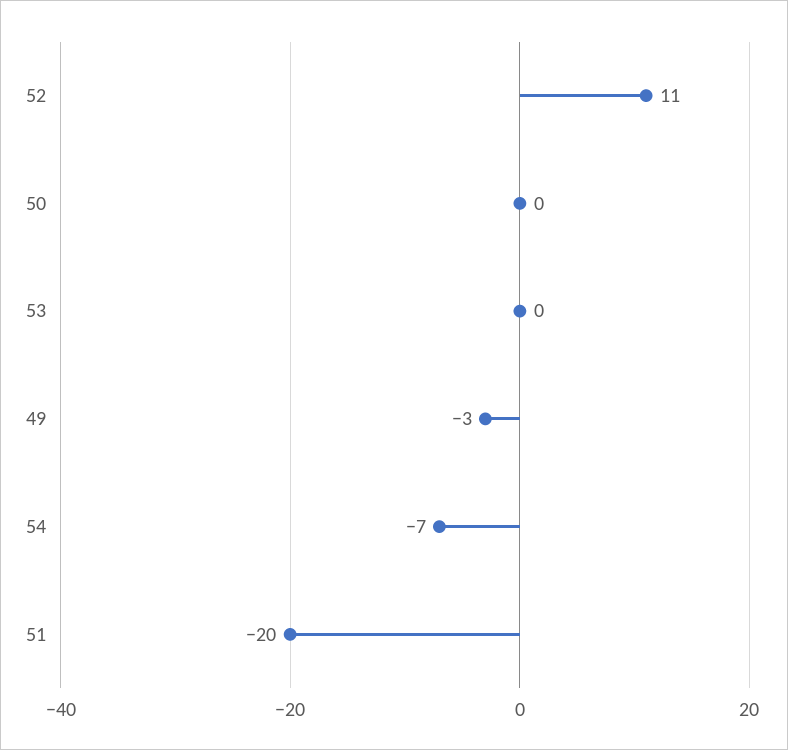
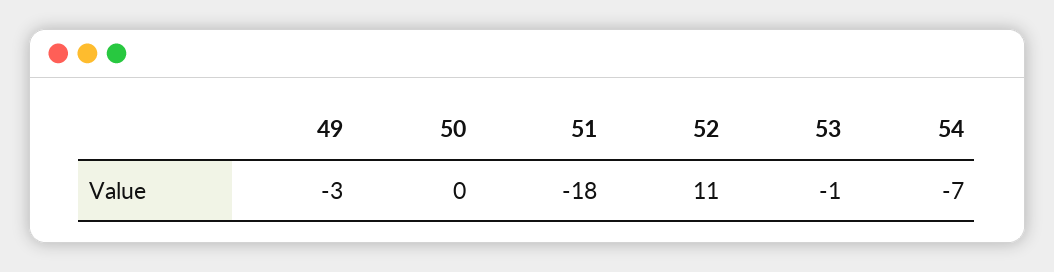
  {
    "52": 11,
    "50": 0,
-   "53": 0,
+   "53": -1,
    "49": -3,
    "54": -7,
-   "51": -20
+   "51": -18
  }

